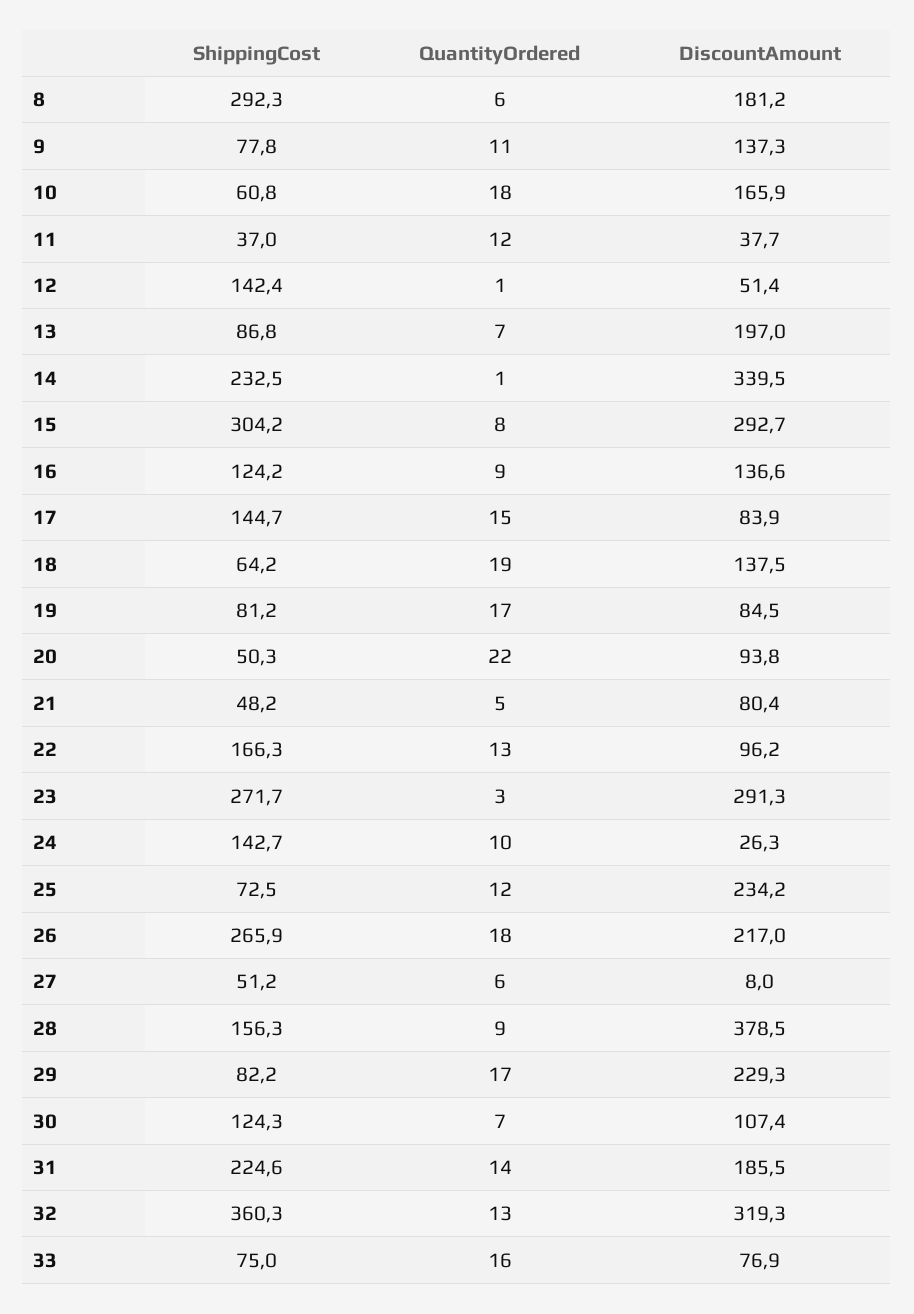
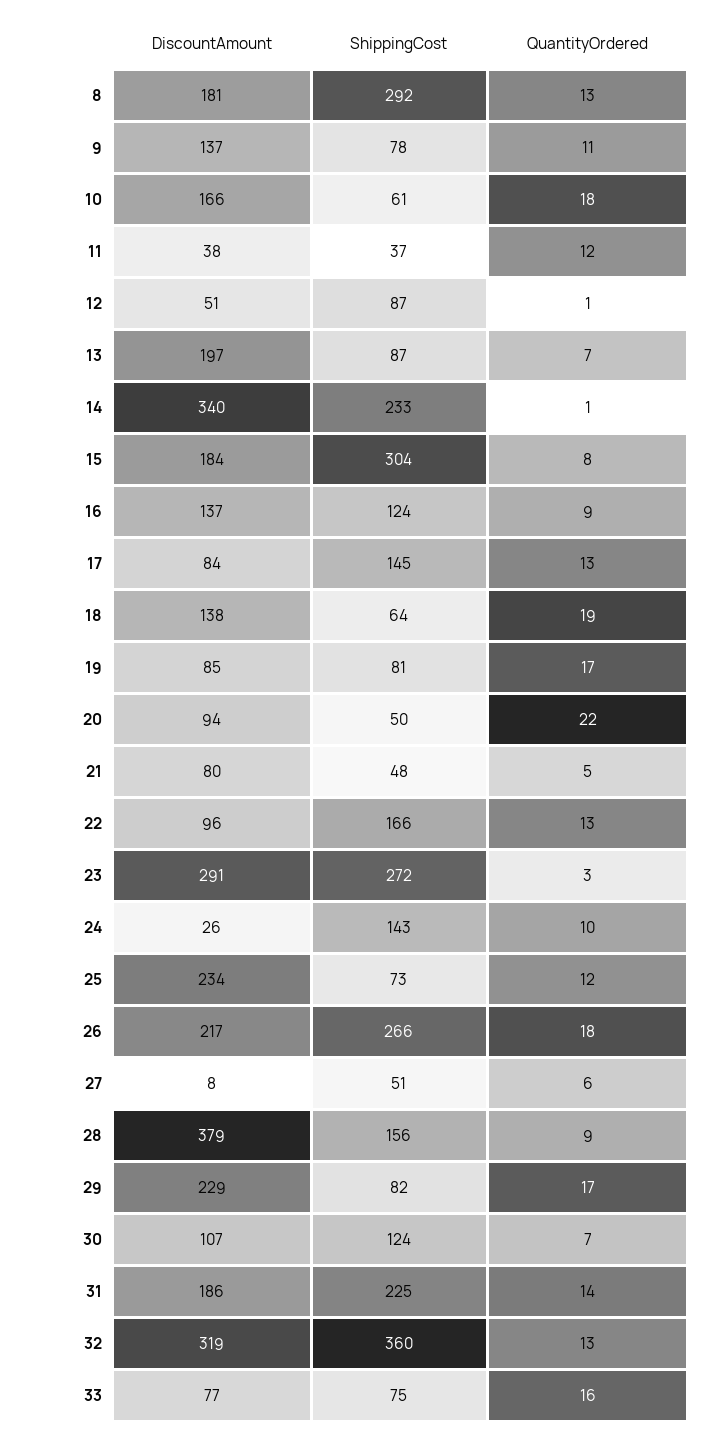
  {
    "ShippingCost": {
      "8": 292.3,
      "9": 77.8,
      "10": 60.8,
      "11": 37,
-     "12": 142.4,
+     "12": 87,
      "13": 86.8,
      "14": 232.5,
      "15": 304.2,
      "16": 124.2,
      "17": 144.7,
      "18": 64.2,
      "19": 81.2,
      "20": 50.3,
      "21": 48.2,
      "22": 166.3,
      "23": 271.7,
      "24": 142.7,
      "25": 72.5,
      "26": 265.9,
      "27": 51.2,
      "28": 156.3,
      "29": 82.2,
      "30": 124.3,
      "31": 224.6,
      "32": 360.3,
      "33": 75
    },
    "QuantityOrdered": {
-     "8": 6,
+     "8": 13,
      "9": 11,
      "10": 18,
      "11": 12,
      "12": 1,
      "13": 7,
      "14": 1,
      "15": 8,
      "16": 9,
-     "17": 15,
+     "17": 13,
      "18": 19,
      "19": 17,
      "20": 22,
      "21": 5,
      "22": 13,
      "23": 3,
      "24": 10,
      "25": 12,
      "26": 18,
      "27": 6,
      "28": 9,
      "29": 17,
      "30": 7,
      "31": 14,
      "32": 13,
      "33": 16
    },
    "DiscountAmount": {
      "8": 181.2,
      "9": 137.3,
      "10": 165.9,
      "11": 37.7,
      "12": 51.4,
      "13": 197,
      "14": 339.5,
-     "15": 292.7,
+     "15": 184,
      "16": 136.6,
      "17": 83.9,
      "18": 137.5,
      "19": 84.5,
      "20": 93.8,
      "21": 80.4,
      "22": 96.2,
      "23": 291.3,
      "24": 26.3,
      "25": 234.2,
      "26": 217,
      "27": 8,
      "28": 378.5,
      "29": 229.3,
      "30": 107.4,
      "31": 185.5,
      "32": 319.3,
      "33": 76.9
    }
  }

